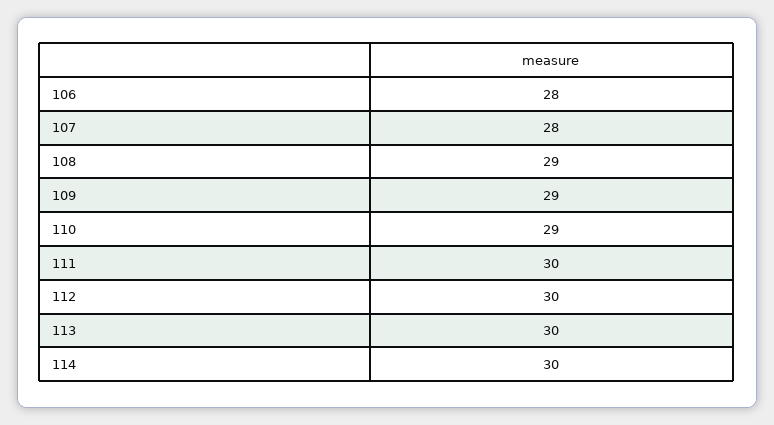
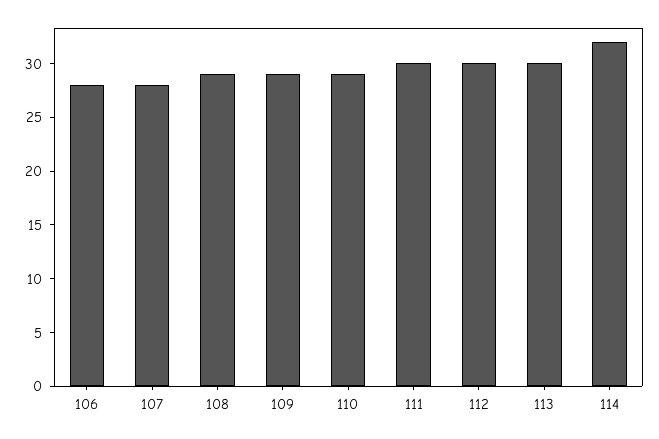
  {
    "106": 28,
    "107": 28,
    "108": 29,
    "109": 29,
    "110": 29,
    "111": 30,
    "112": 30,
    "113": 30,
-   "114": 30
+   "114": 32
  }

